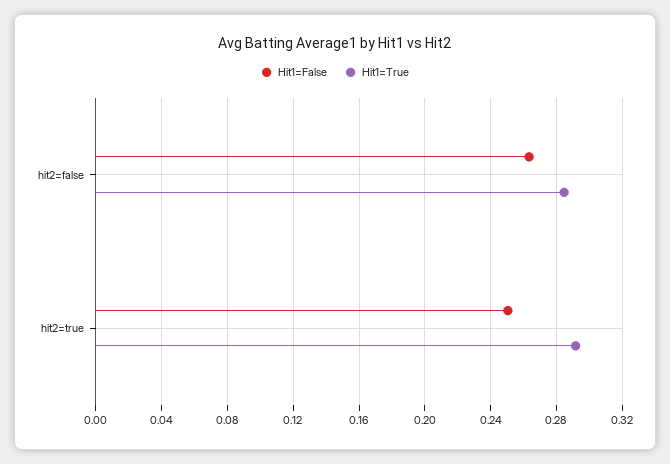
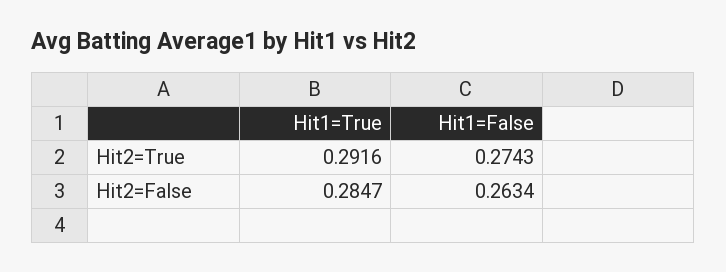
  {
    "Hit1=False": {
      "hit2=false": 0.2634,
-     "hit2=true": 0.25
+     "hit2=true": 0.2743
    },
    "Hit1=True": {
      "hit2=false": 0.2847,
      "hit2=true": 0.2916
    }
  }

